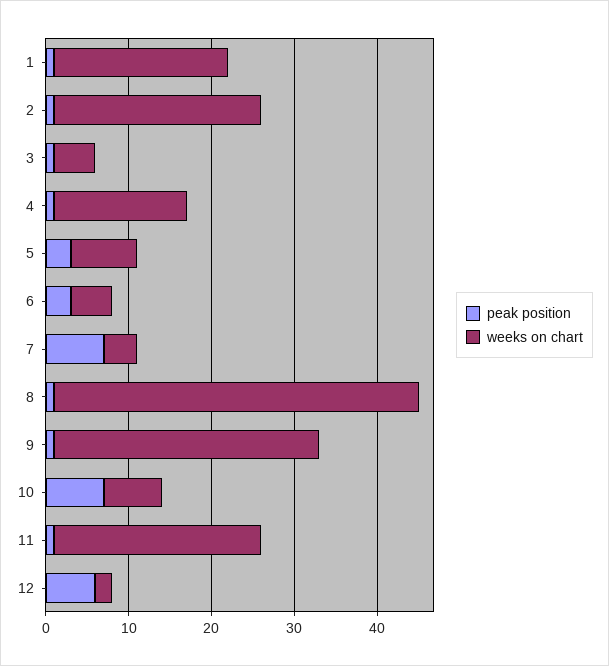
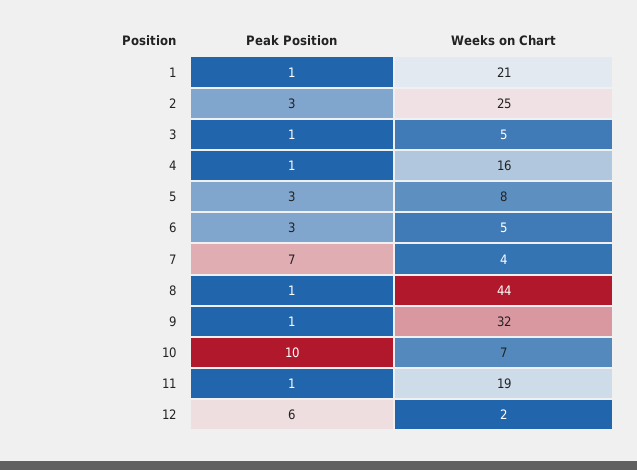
  {
    "peak position": {
      "1": 1,
-     "2": 1,
+     "2": 3,
      "3": 1,
      "4": 1,
      "5": 3,
      "6": 3,
      "7": 7,
      "8": 1,
      "9": 1,
-     "10": 7,
+     "10": 10,
      "11": 1,
      "12": 6
    },
    "weeks on chart": {
      "1": 21,
      "2": 25,
      "3": 5,
      "4": 16,
      "5": 8,
      "6": 5,
      "7": 4,
      "8": 44,
      "9": 32,
      "10": 7,
-     "11": 25,
+     "11": 19,
      "12": 2
    }
  }

